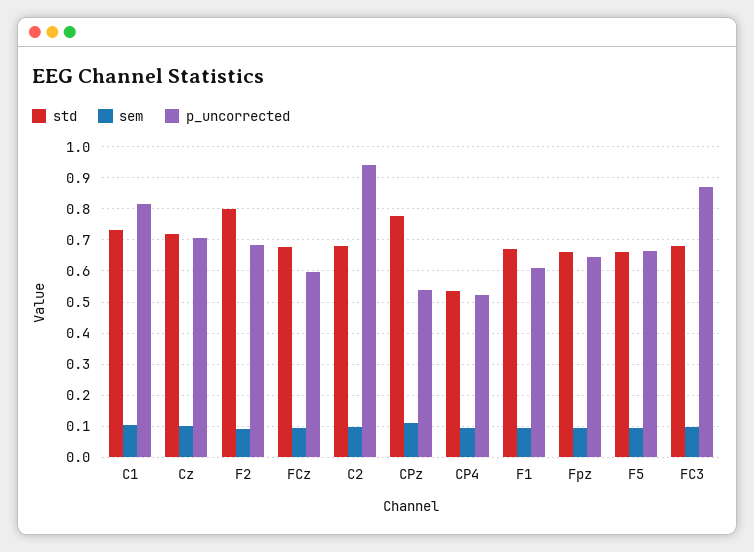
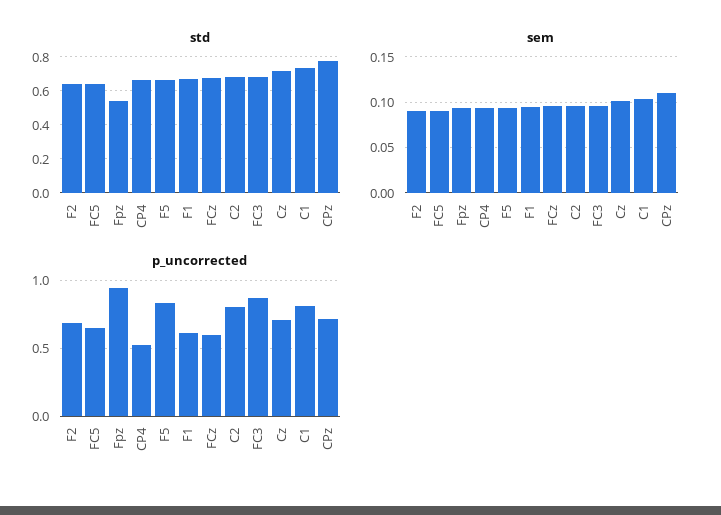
  {
    "std": {
      "C1": 0.74,
      "Cz": 0.72,
-     "F2": 0.8,
+     "F2": 0.65,
      "FCz": 0.68,
      "C2": 0.68,
      "CPz": 0.78,
-     "CP4": 0.54,
+     "CP4": 0.65,
      "F1": 0.68,
-     "Fpz": 0.66,
+     "Fpz": 0.55,
      "F5": 0.66,
-     "FC3": 0.68
+     "FC3": 0.68,
+     "FC5": 0.65
    },
    "sem": {
      "C1": 0.1,
      "Cz": 0.1,
      "F2": 0.09,
      "FCz": 0.1,
      "C2": 0.1,
      "CPz": 0.11,
      "CP4": 0.09,
      "F1": 0.1,
      "Fpz": 0.09,
      "F5": 0.09,
-     "FC3": 0.1
+     "FC3": 0.1,
+     "FC5": 0.09
    },
    "p_uncorrected": {
      "C1": 0.82,
      "Cz": 0.7,
      "F2": 0.68,
      "FCz": 0.6,
-     "C2": 0.94,
+     "C2": 0.8,
-     "CPz": 0.54,
+     "CPz": 0.7,
      "CP4": 0.52,
      "F1": 0.62,
-     "Fpz": 0.64,
+     "Fpz": 0.95,
-     "F5": 0.66,
+     "F5": 0.85,
-     "FC3": 0.88
+     "FC3": 0.88,
+     "FC5": 0.65
    }
  }

